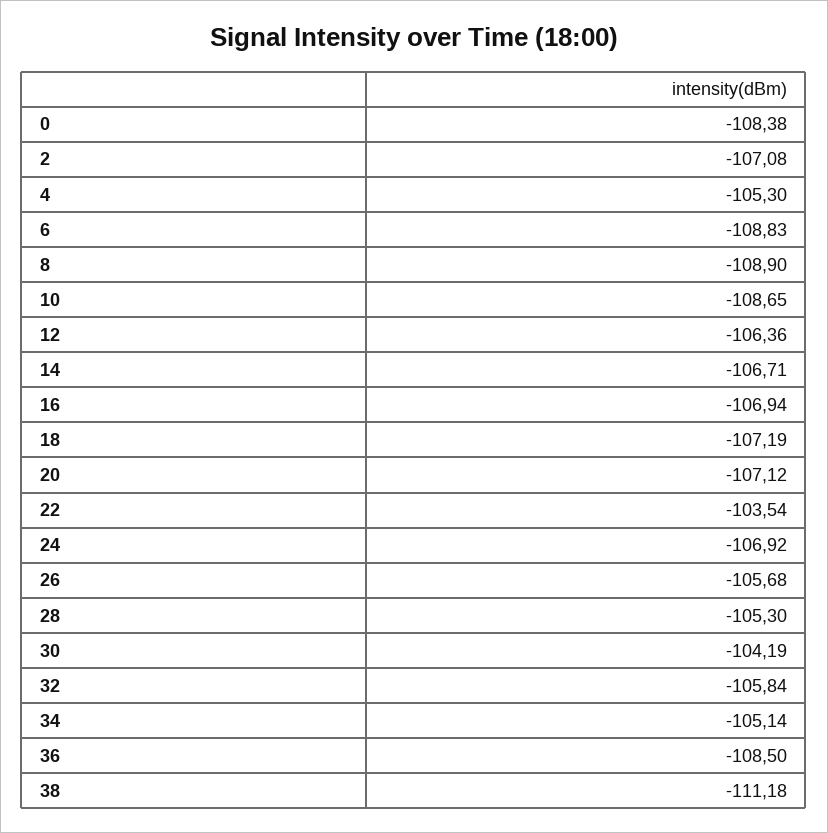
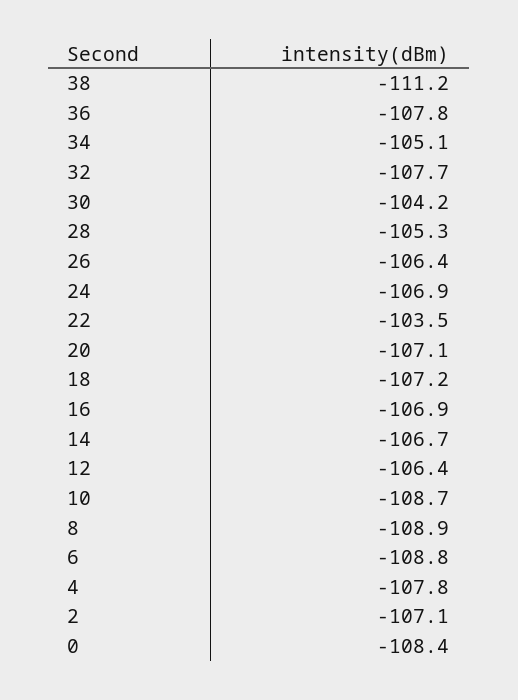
  {
    "0": -108.38,
    "2": -107.08,
-   "4": -105.3,
+   "4": -107.8,
    "6": -108.83,
    "8": -108.9,
    "10": -108.65,
    "12": -106.36,
    "14": -106.71,
    "16": -106.94,
    "18": -107.19,
    "20": -107.12,
    "22": -103.54,
    "24": -106.92,
-   "26": -105.68,
+   "26": -106.4,
    "28": -105.3,
    "30": -104.19,
-   "32": -105.84,
+   "32": -107.7,
    "34": -105.14,
-   "36": -108.5,
+   "36": -107.8,
    "38": -111.18
  }

